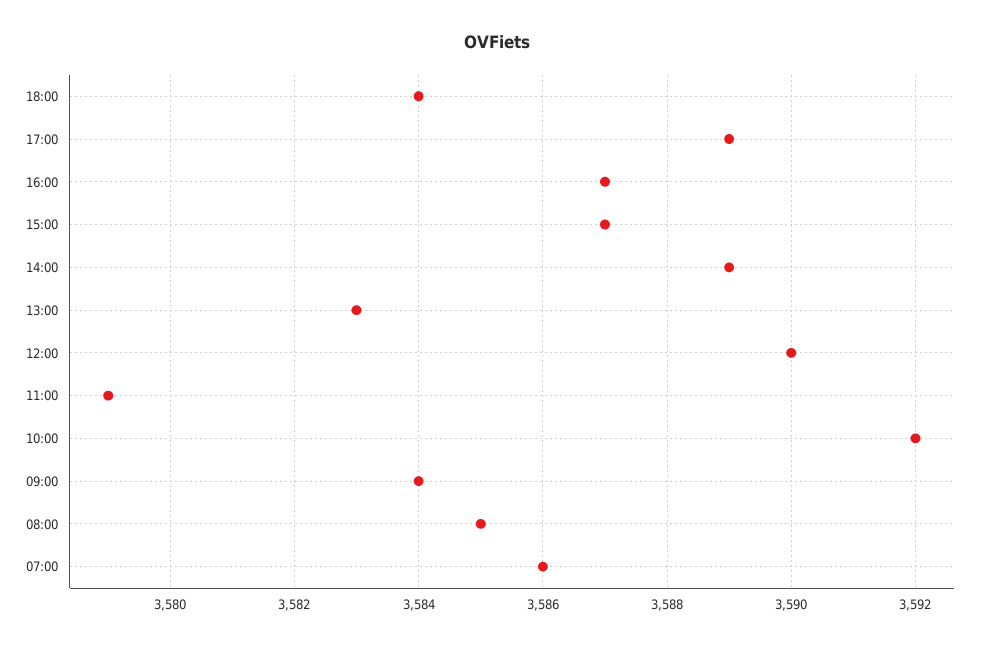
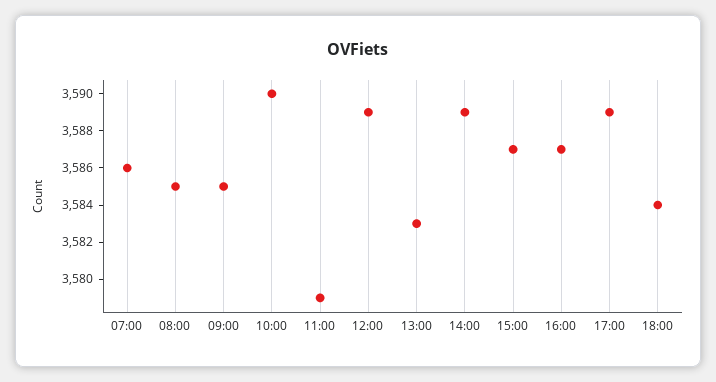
  {
    "18:00": 3584,
    "17:00": 3589,
    "16:00": 3587,
    "15:00": 3587,
    "14:00": 3589,
    "13:00": 3583,
-   "12:00": 3590,
+   "12:00": 3589,
    "11:00": 3579,
-   "10:00": 3592,
+   "10:00": 3590,
-   "09:00": 3584,
+   "09:00": 3585,
    "08:00": 3585,
    "07:00": 3586
  }

